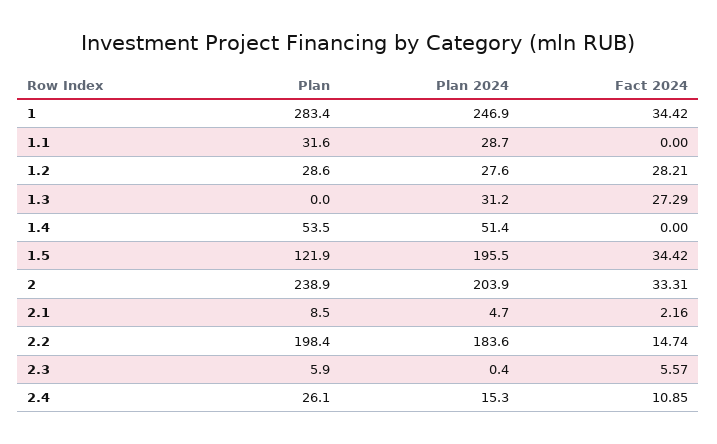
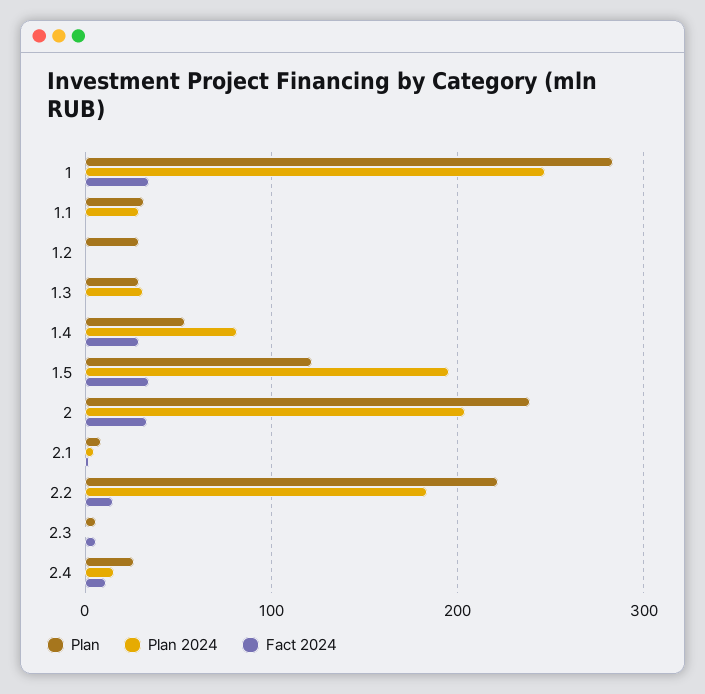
  {
    "Plan": {
      "1": 283.4,
      "1.1": 31.6,
      "1.2": 28.6,
-     "1.3": 0,
+     "1.3": 30,
      "1.4": 53.5,
      "1.5": 121.9,
      "2": 238.9,
      "2.1": 8.5,
-     "2.2": 198.4,
+     "2.2": 220,
      "2.3": 5.9,
      "2.4": 26.1
    },
    "Plan 2024": {
      "1": 246.9,
      "1.1": 28.7,
-     "1.2": 27.6,
+     "1.2": 0,
      "1.3": 31.2,
-     "1.4": 51.4,
+     "1.4": 80,
      "1.5": 195.5,
      "2": 203.9,
      "2.1": 4.7,
      "2.2": 183.6,
      "2.3": 0.4,
      "2.4": 15.3
    },
    "Fact 2024": {
      "1": 34.42,
      "1.1": 0,
-     "1.2": 28.21,
+     "1.2": 0,
-     "1.3": 27.29,
+     "1.3": 0,
-     "1.4": 0,
+     "1.4": 30,
      "1.5": 34.42,
      "2": 33.31,
      "2.1": 2.16,
      "2.2": 14.74,
      "2.3": 5.57,
      "2.4": 10.85
    }
  }

